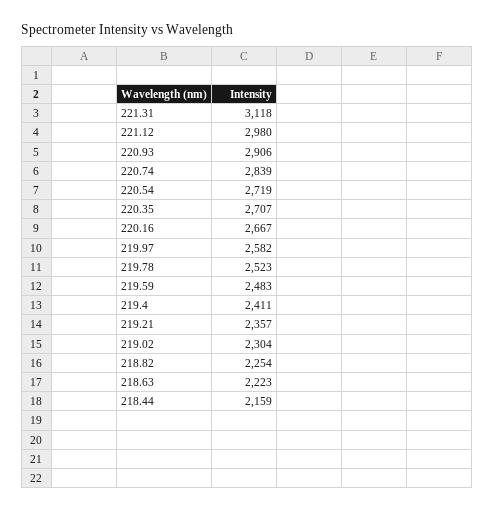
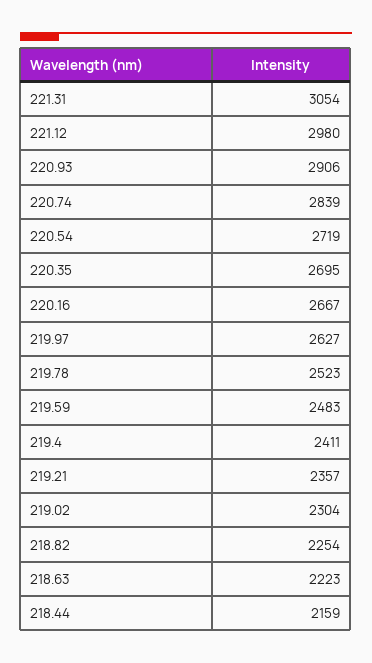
  {
-   "221.31": 3118,
+   "221.31": 3054,
    "221.12": 2980,
    "220.93": 2906,
    "220.74": 2839,
    "220.54": 2719,
-   "220.35": 2707,
+   "220.35": 2695,
    "220.16": 2667,
-   "219.97": 2582,
+   "219.97": 2627,
    "219.78": 2523,
    "219.59": 2483,
    "219.4": 2411,
    "219.21": 2357,
    "219.02": 2304,
    "218.82": 2254,
    "218.63": 2223,
    "218.44": 2159
  }

